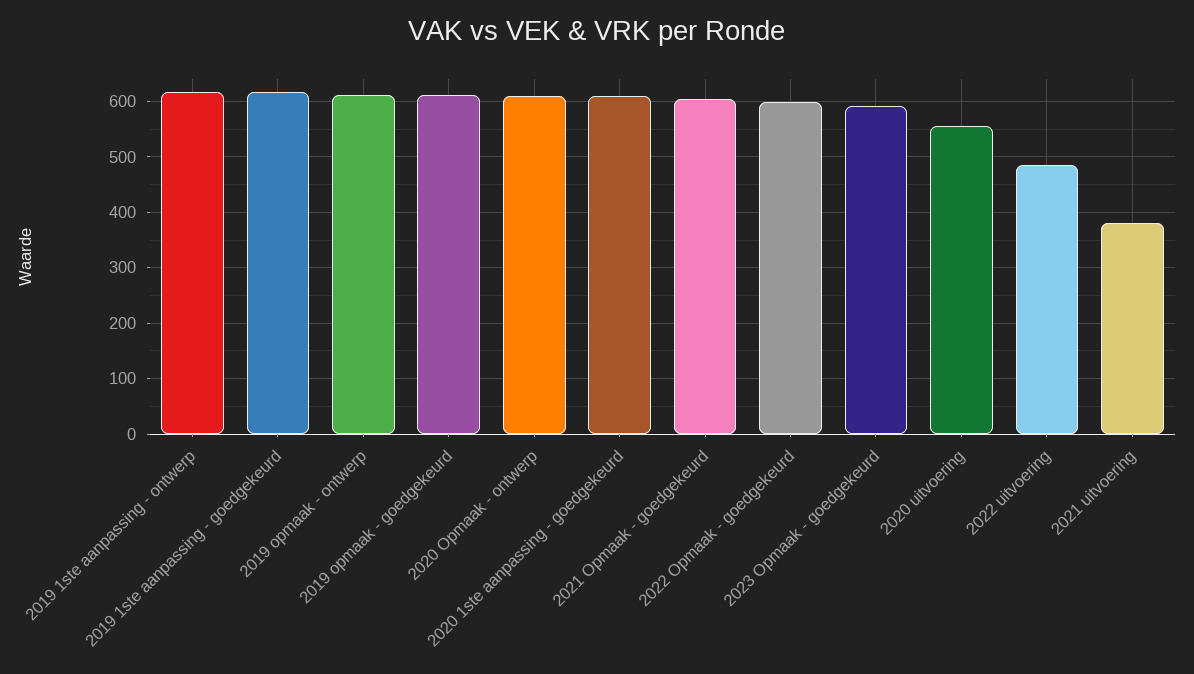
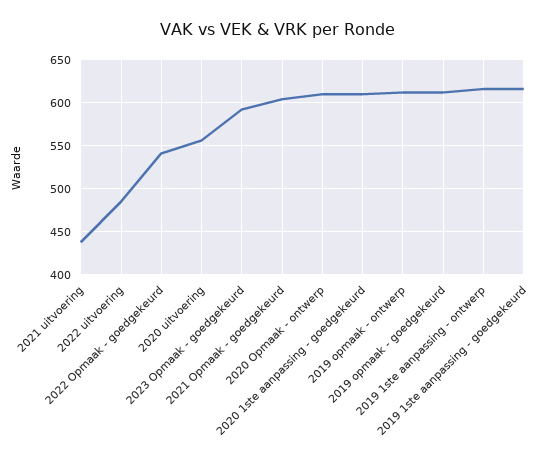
  {
    "2019 1ste aanpassing - ontwerp": 620,
    "2019 1ste aanpassing - goedgekeurd": 620,
    "2019 opmaak - ontwerp": 610,
    "2019 opmaak - goedgekeurd": 610,
    "2020 Opmaak - ontwerp": 610,
    "2020 1ste aanpassing - goedgekeurd": 610,
    "2021 Opmaak - goedgekeurd": 600,
-   "2022 Opmaak - goedgekeurd": 600,
+   "2022 Opmaak - goedgekeurd": 540,
    "2023 Opmaak - goedgekeurd": 590,
    "2020 uitvoering": 560,
    "2022 uitvoering": 490,
-   "2021 uitvoering": 380
+   "2021 uitvoering": 440
  }

